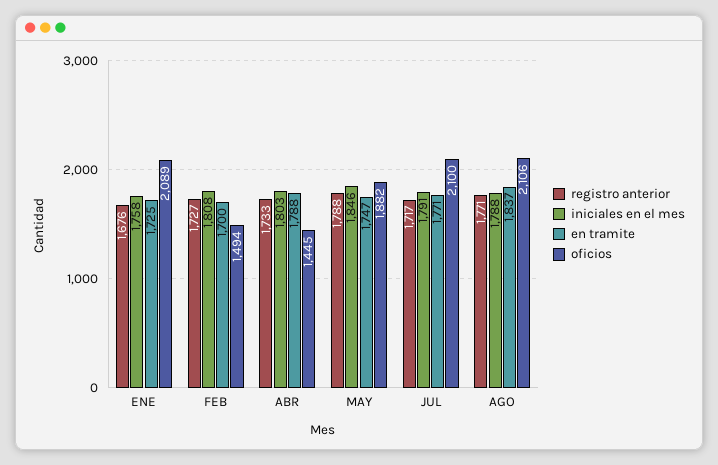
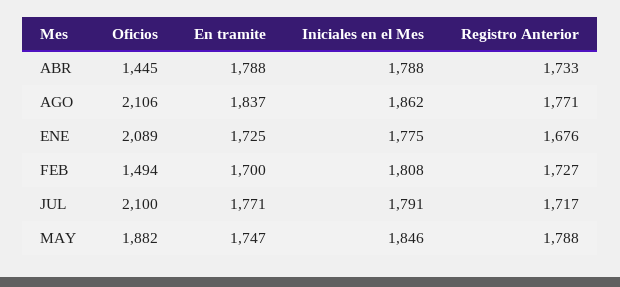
  {
    "registro anterior": {
      "ENE": 1676,
      "FEB": 1727,
      "ABR": 1733,
      "MAY": 1788,
      "JUL": 1717,
      "AGO": 1771
    },
    "iniciales en el mes": {
-     "ENE": 1758,
+     "ENE": 1775,
      "FEB": 1808,
-     "ABR": 1803,
+     "ABR": 1788,
      "MAY": 1846,
      "JUL": 1791,
-     "AGO": 1788
+     "AGO": 1862
    },
    "en tramite": {
      "ENE": 1725,
      "FEB": 1700,
      "ABR": 1788,
      "MAY": 1747,
      "JUL": 1771,
      "AGO": 1837
    },
    "oficios": {
      "ENE": 2089,
      "FEB": 1494,
      "ABR": 1445,
      "MAY": 1882,
      "JUL": 2100,
      "AGO": 2106
    }
  }

